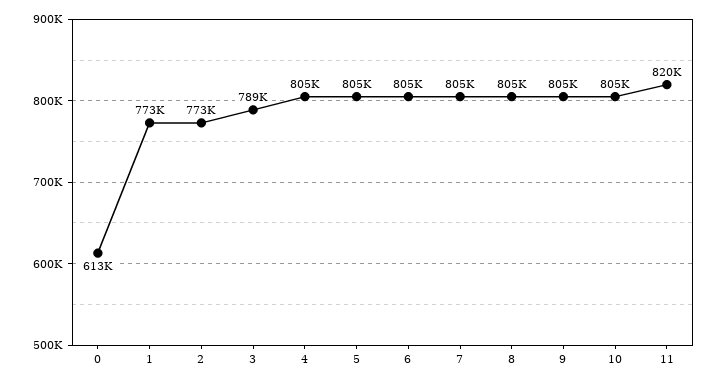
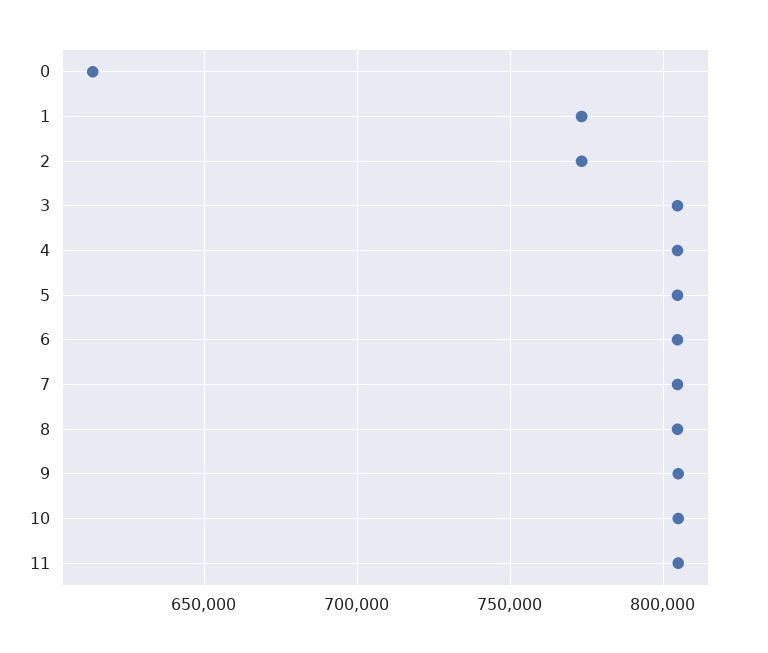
  {
    "0": 613000,
    "1": 773000,
    "2": 773000,
-   "3": 789000,
+   "3": 805000,
    "4": 805000,
    "5": 805000,
    "6": 805000,
    "7": 805000,
    "8": 805000,
    "9": 805000,
    "10": 805000,
-   "11": 820000
+   "11": 805000
  }

